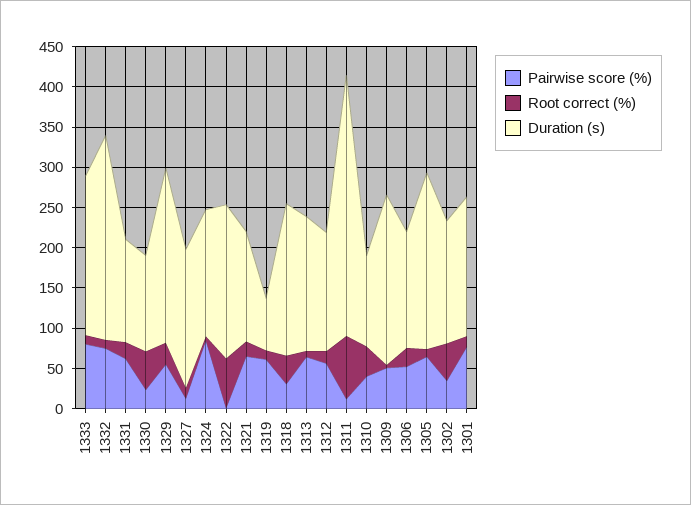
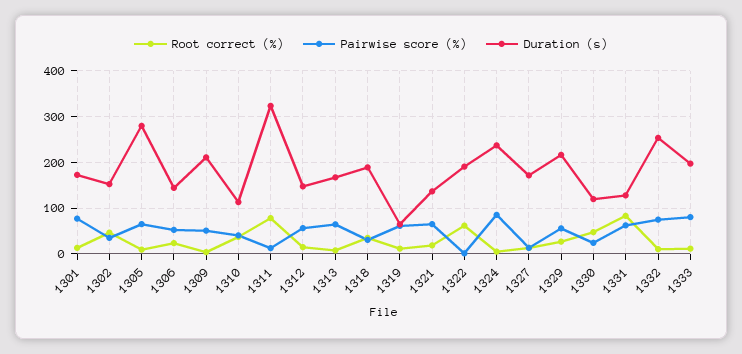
  {
    "Pairwise score (%)": {
      "1333": 80,
      "1332": 70,
      "1331": 60,
      "1330": 20,
      "1329": 60,
      "1327": 10,
      "1324": 90,
      "1322": 0,
      "1321": 70,
      "1319": 60,
      "1318": 30,
      "1313": 60,
      "1312": 60,
      "1311": 10,
      "1310": 40,
      "1309": 50,
      "1306": 50,
      "1305": 60,
      "1302": 30,
      "1301": 80
    },
    "Root correct (%)": {
      "1333": 10,
      "1332": 10,
-     "1331": 20,
+     "1331": 80,
      "1330": 50,
      "1329": 30,
      "1327": 10,
      "1324": 0,
      "1322": 60,
      "1321": 20,
      "1319": 10,
      "1318": 40,
      "1313": 10,
      "1312": 10,
      "1311": 80,
      "1310": 40,
      "1309": 0,
      "1306": 20,
      "1305": 10,
      "1302": 50,
      "1301": 10
    },
    "Duration (s)": {
      "1333": 200,
      "1332": 250,
      "1331": 130,
      "1330": 120,
      "1329": 220,
      "1327": 170,
-     "1324": 160,
+     "1324": 240,
      "1322": 190,
      "1321": 140,
      "1319": 60,
      "1318": 190,
      "1313": 170,
      "1312": 150,
      "1311": 320,
      "1310": 110,
      "1309": 210,
      "1306": 140,
-     "1305": 220,
+     "1305": 280,
      "1302": 150,
      "1301": 170
    }
  }

